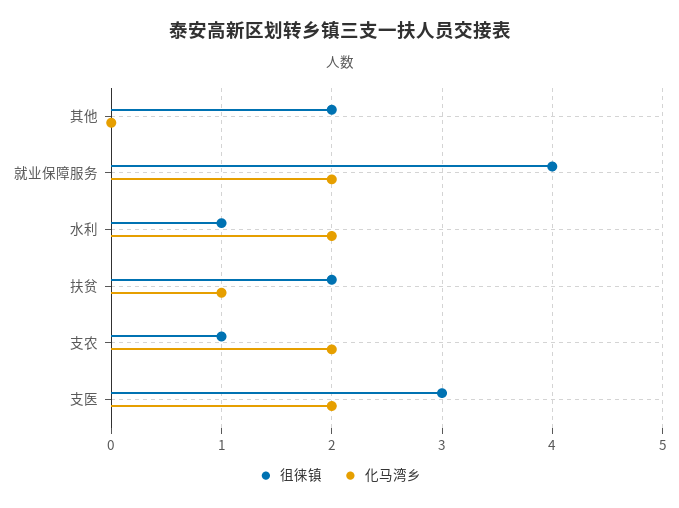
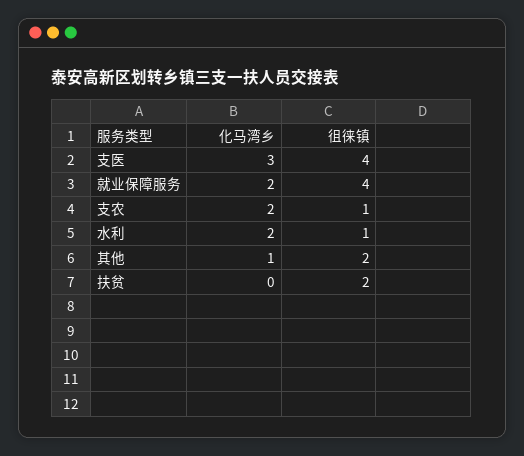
  {
    "徂徕镇": {
      "其他": 2,
      "就业保障服务": 4,
      "水利": 1,
      "扶贫": 2,
      "支农": 1,
-     "支医": 3
+     "支医": 4
    },
    "化马湾乡": {
-     "其他": 0,
+     "其他": 1,
      "就业保障服务": 2,
      "水利": 2,
-     "扶贫": 1,
+     "扶贫": 0,
      "支农": 2,
-     "支医": 2
+     "支医": 3
    }
  }

